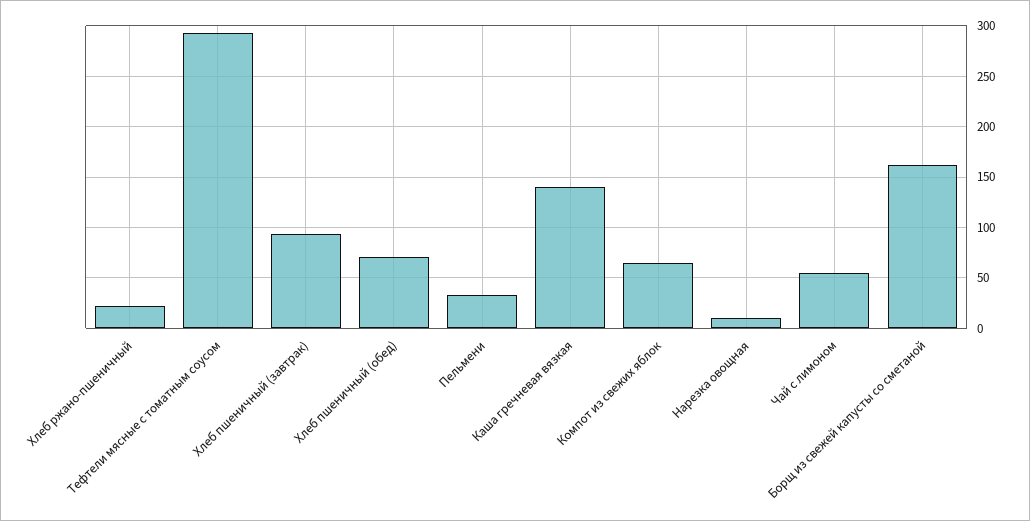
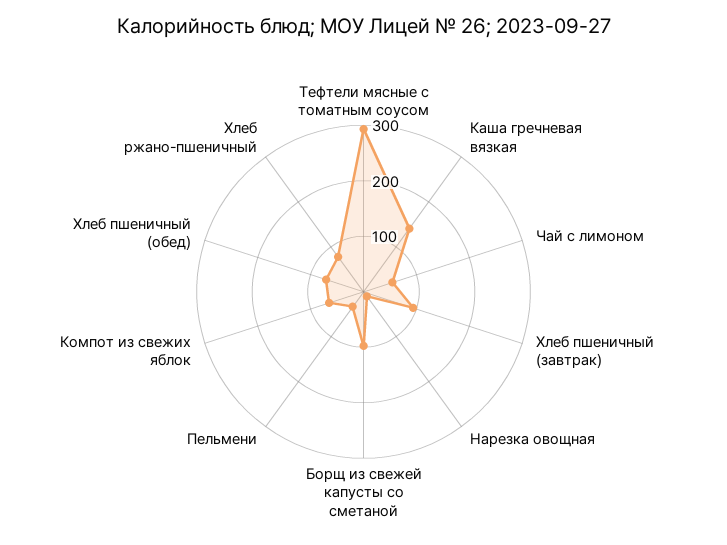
  {
-   "Хлеб ржано-пшеничный": 20,
+   "Хлеб ржано-пшеничный": 80,
    "Тефтели мясные с томатным соусом": 290,
    "Хлеб пшеничный (завтрак)": 90,
    "Хлеб пшеничный (обед)": 70,
    "Пельмени": 30,
    "Каша гречневая вязкая": 140,
    "Компот из свежих яблок": 70,
    "Нарезка овощная": 10,
    "Чай с лимоном": 50,
-   "Борщ из свежей капусты со сметаной": 160
+   "Борщ из свежей капусты со сметаной": 100
  }

